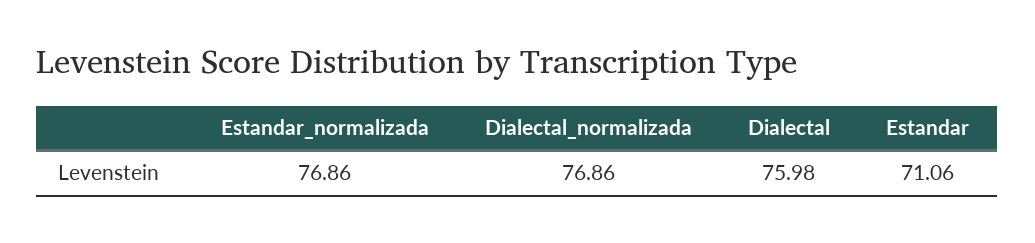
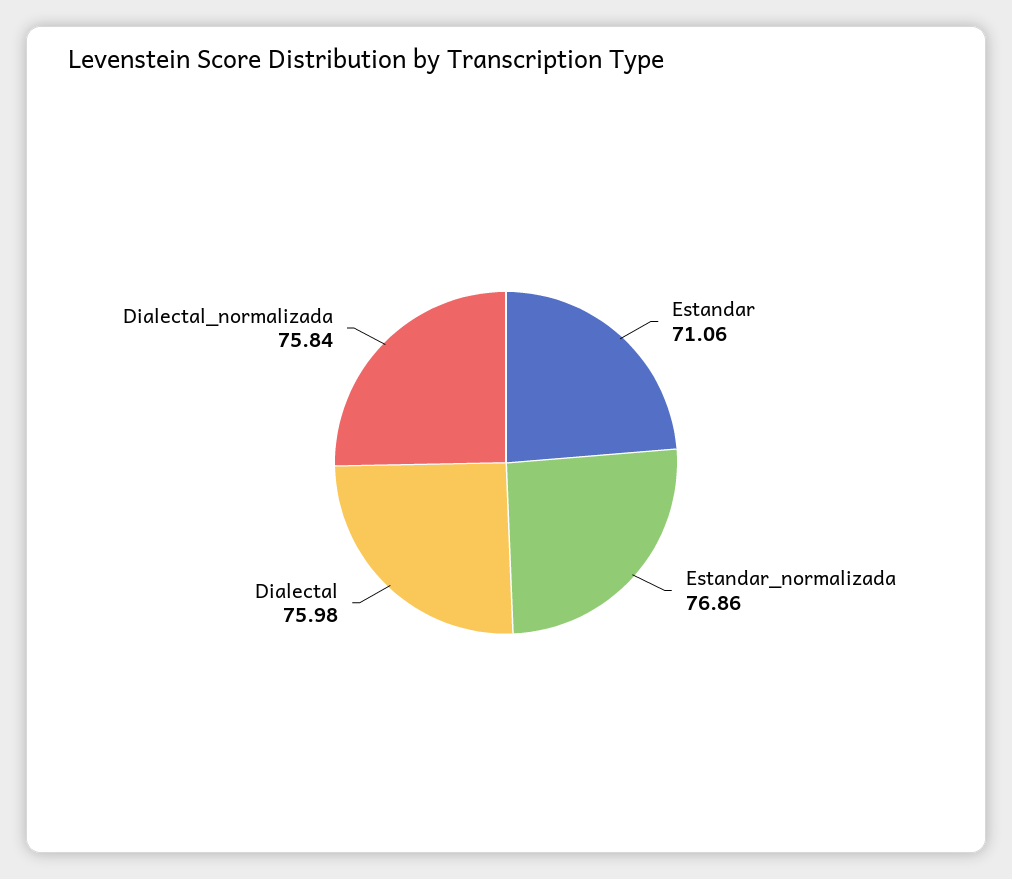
  {
    "Estandar_normalizada": 76.86,
-   "Dialectal_normalizada": 76.86,
+   "Dialectal_normalizada": 75.84,
    "Dialectal": 75.98,
    "Estandar": 71.06
  }

